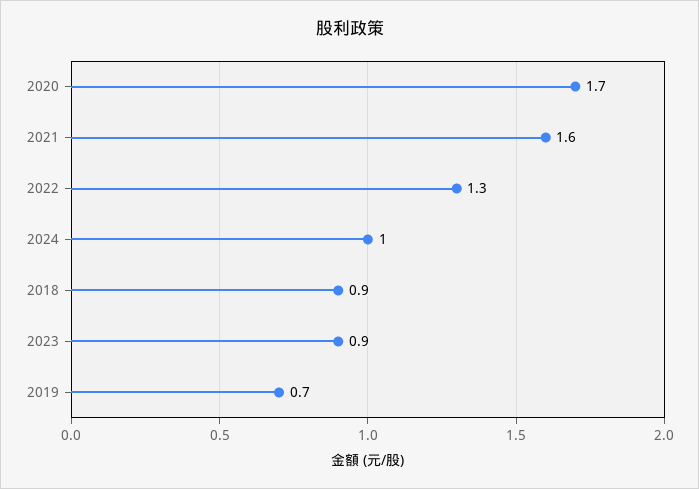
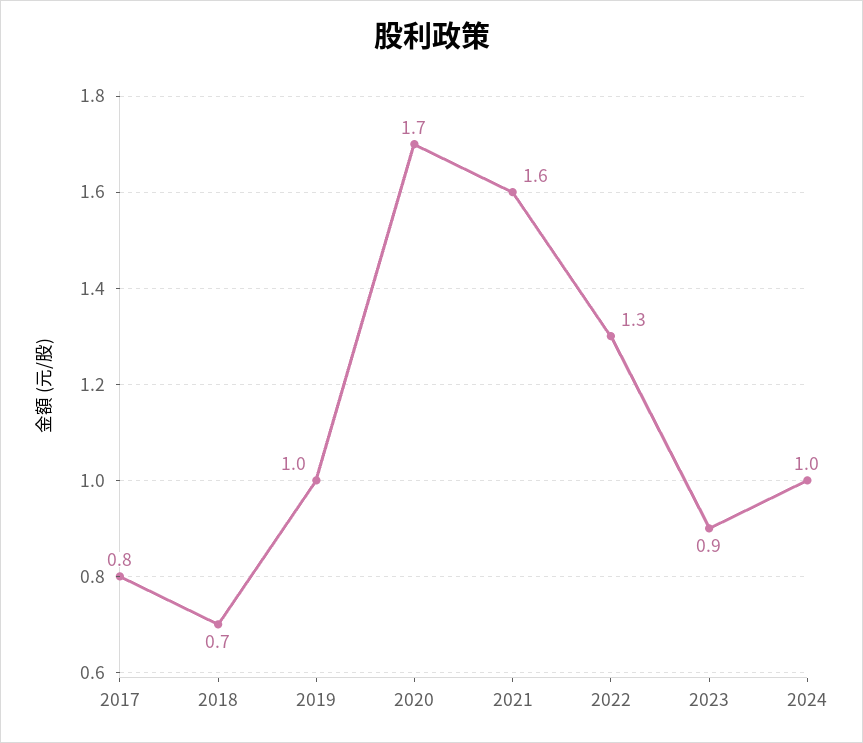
  {
    "2020": 1.7,
    "2021": 1.6,
    "2022": 1.3,
    "2024": 1,
-   "2018": 0.9,
+   "2018": 0.7,
    "2023": 0.9,
-   "2019": 0.7
+   "2019": 1,
+   "2017": 0.8
  }

